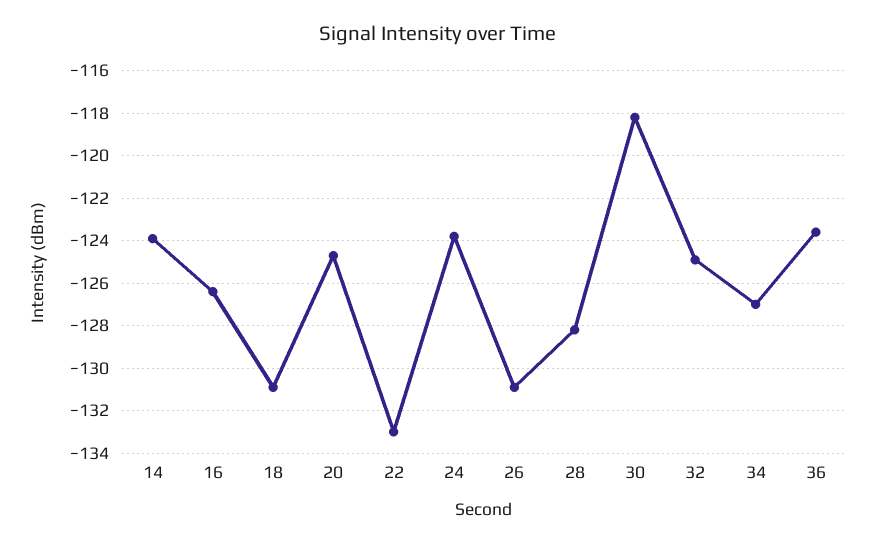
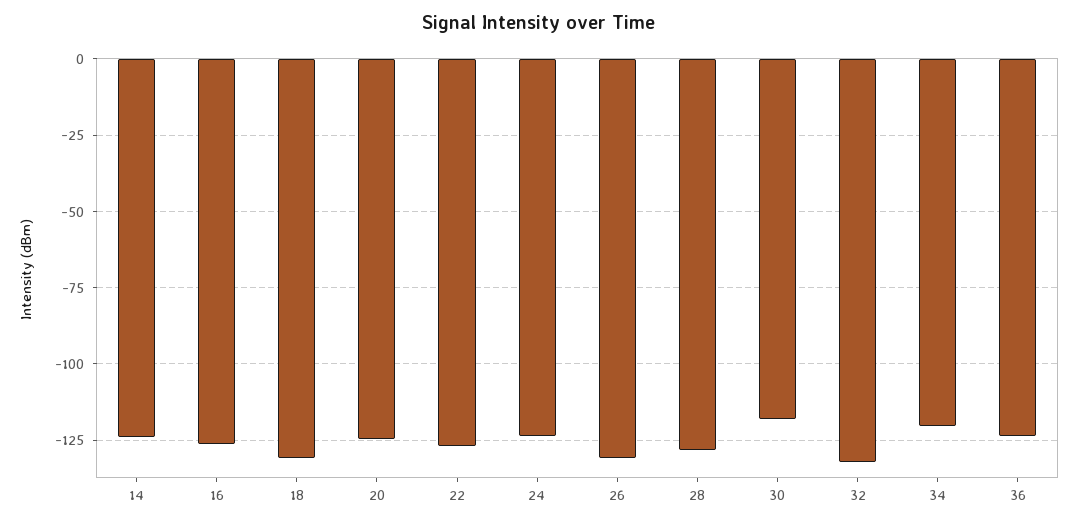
  {
    "14": -124,
    "16": -126.5,
    "18": -131,
    "20": -124.5,
-   "22": -133,
+   "22": -127.5,
    "24": -124,
    "26": -131,
    "28": -128,
    "30": -118,
-   "32": -125,
+   "32": -132.5,
-   "34": -127,
+   "34": -120,
    "36": -123.5
  }

